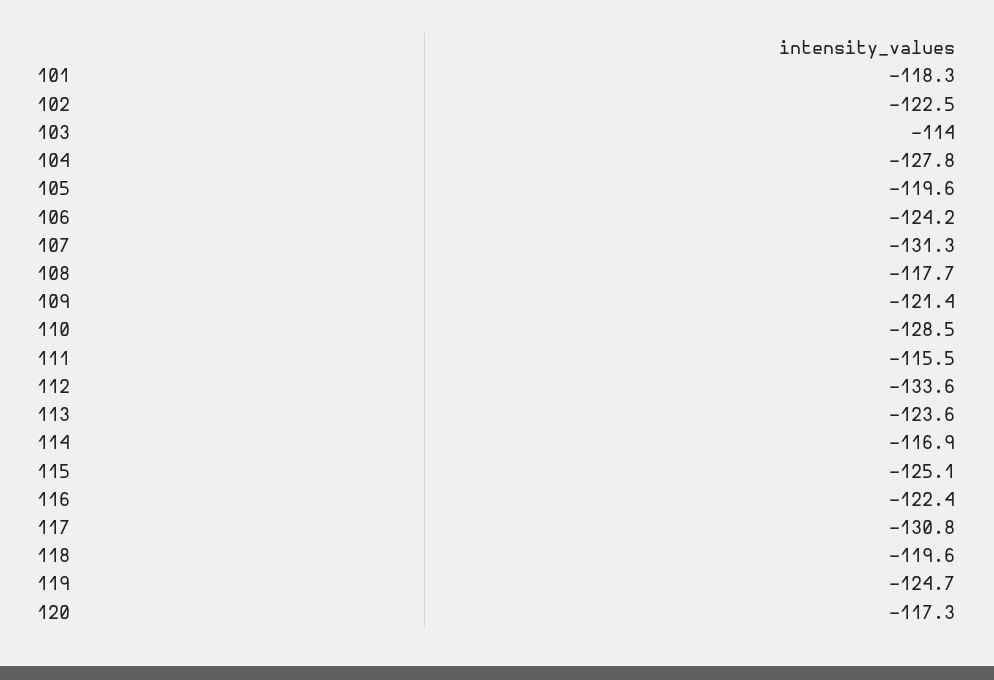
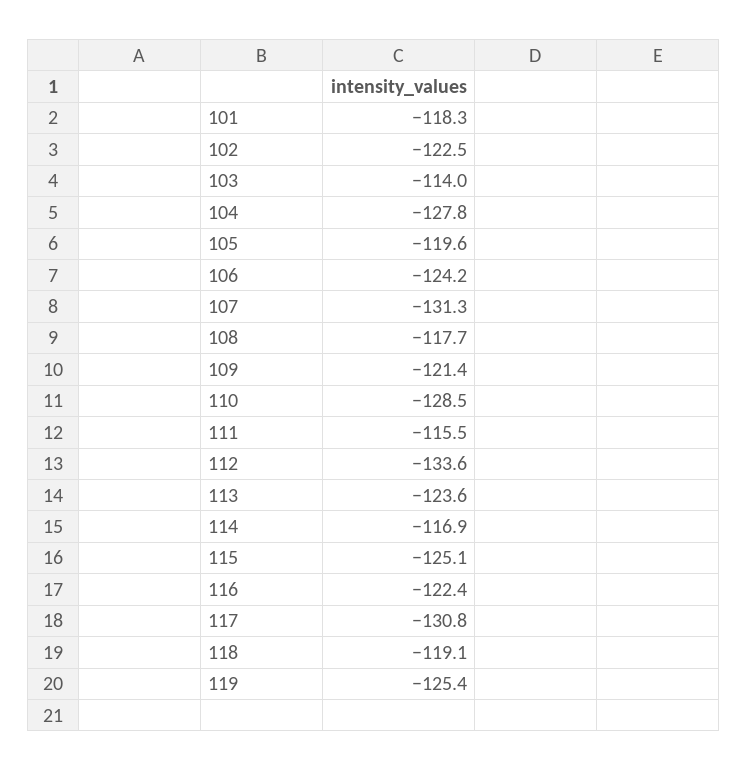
  {
    "101": -118.3,
    "102": -122.5,
    "103": -114,
    "104": -127.8,
    "105": -119.6,
    "106": -124.2,
    "107": -131.3,
    "108": -117.7,
    "109": -121.4,
    "110": -128.5,
    "111": -115.5,
    "112": -133.6,
    "113": -123.6,
    "114": -116.9,
    "115": -125.1,
    "116": -122.4,
    "117": -130.8,
-   "118": -119.6,
+   "118": -119.1,
-   "119": -124.7,
+   "119": -125.4
-   "120": -117.3
  }

